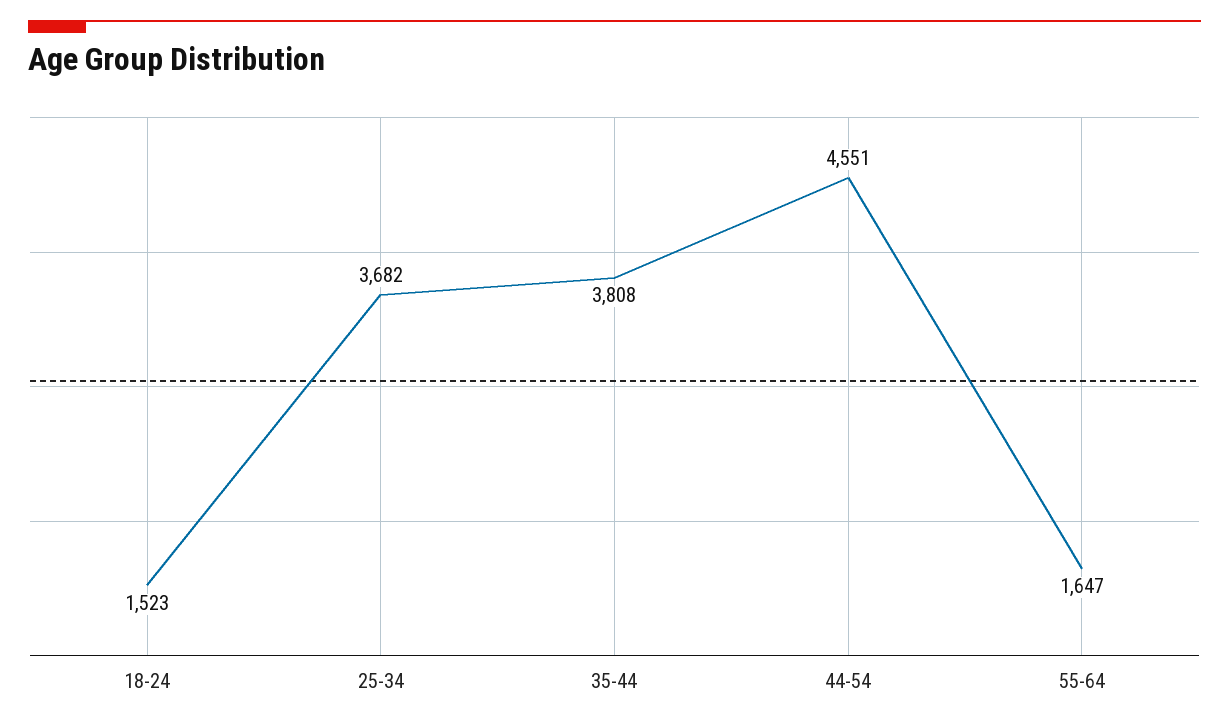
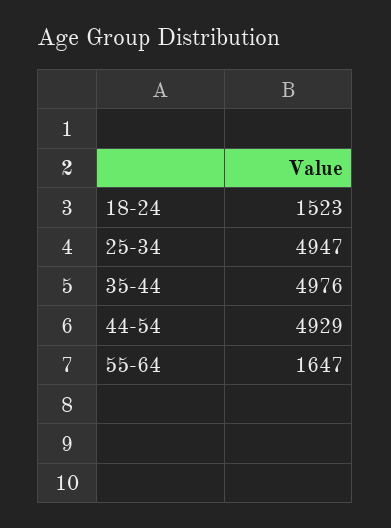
  {
    "18-24": 1523,
-   "25-34": 3682,
+   "25-34": 4947,
-   "35-44": 3808,
+   "35-44": 4976,
-   "44-54": 4551,
+   "44-54": 4929,
    "55-64": 1647
  }

